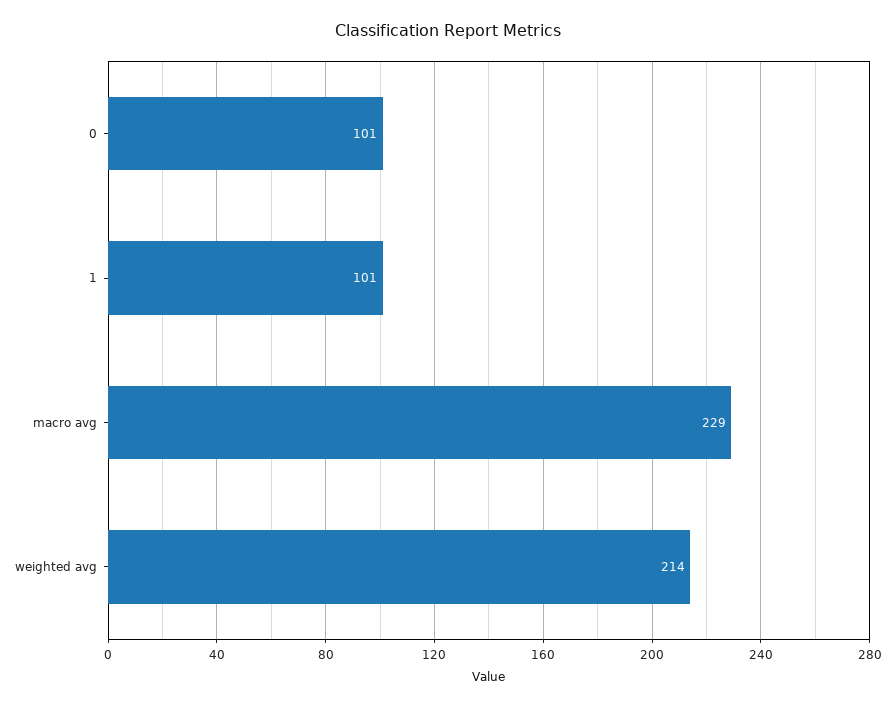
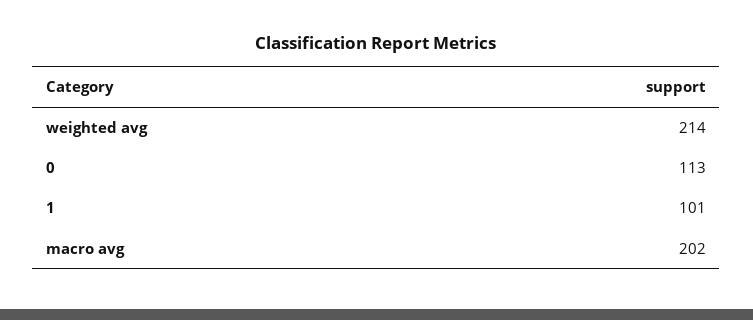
  {
-   "0": 101,
+   "0": 113,
    "1": 101,
-   "macro avg": 229,
+   "macro avg": 202,
    "weighted avg": 214
  }

